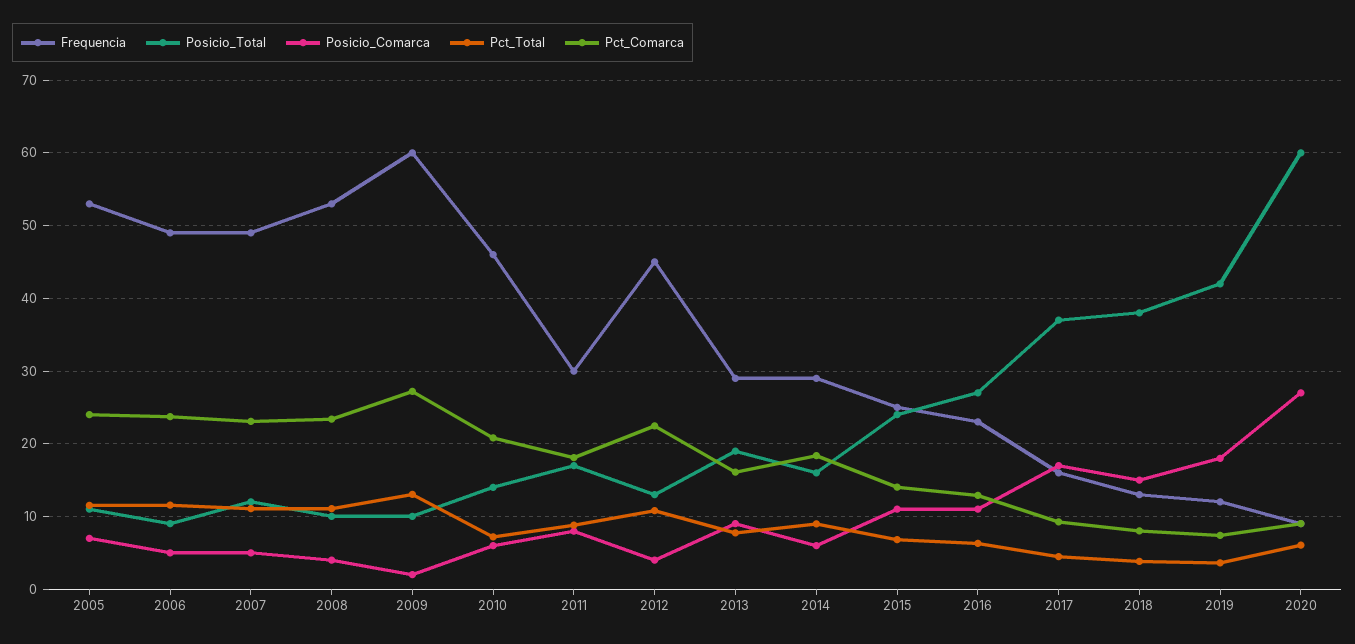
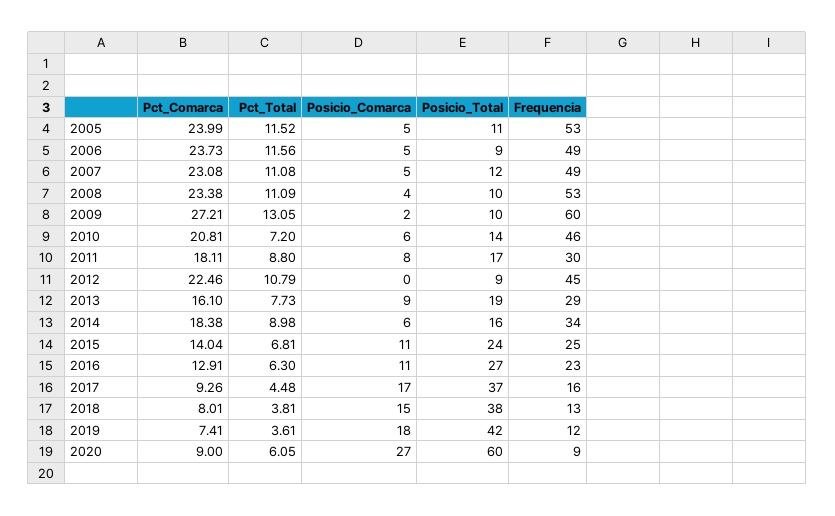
  {
    "Frequencia": {
      "2005": 53,
      "2006": 49,
      "2007": 49,
      "2008": 53,
      "2009": 60,
      "2010": 46,
      "2011": 30,
      "2012": 45,
      "2013": 29,
-     "2014": 29,
+     "2014": 34,
      "2015": 25,
      "2016": 23,
      "2017": 16,
      "2018": 13,
      "2019": 12,
      "2020": 9
    },
    "Posicio_Total": {
      "2005": 11,
      "2006": 9,
      "2007": 12,
      "2008": 10,
      "2009": 10,
      "2010": 14,
      "2011": 17,
-     "2012": 13,
+     "2012": 9,
      "2013": 19,
      "2014": 16,
      "2015": 24,
      "2016": 27,
      "2017": 37,
      "2018": 38,
      "2019": 42,
      "2020": 60
    },
    "Posicio_Comarca": {
-     "2005": 7,
+     "2005": 5,
      "2006": 5,
      "2007": 5,
      "2008": 4,
      "2009": 2,
      "2010": 6,
      "2011": 8,
-     "2012": 4,
+     "2012": 0,
      "2013": 9,
      "2014": 6,
      "2015": 11,
      "2016": 11,
      "2017": 17,
      "2018": 15,
      "2019": 18,
      "2020": 27
    },
    "Pct_Total": {
      "2005": 11.52,
      "2006": 11.56,
      "2007": 11.08,
      "2008": 11.09,
      "2009": 13.05,
      "2010": 7.2,
      "2011": 8.8,
      "2012": 10.79,
      "2013": 7.73,
      "2014": 8.98,
      "2015": 6.81,
      "2016": 6.3,
      "2017": 4.48,
      "2018": 3.81,
      "2019": 3.61,
      "2020": 6.05
    },
    "Pct_Comarca": {
      "2005": 23.99,
      "2006": 23.73,
      "2007": 23.08,
      "2008": 23.38,
      "2009": 27.21,
      "2010": 20.81,
      "2011": 18.11,
      "2012": 22.46,
      "2013": 16.1,
      "2014": 18.38,
      "2015": 14.04,
      "2016": 12.91,
      "2017": 9.26,
      "2018": 8.01,
      "2019": 7.41,
      "2020": 9
    }
  }

